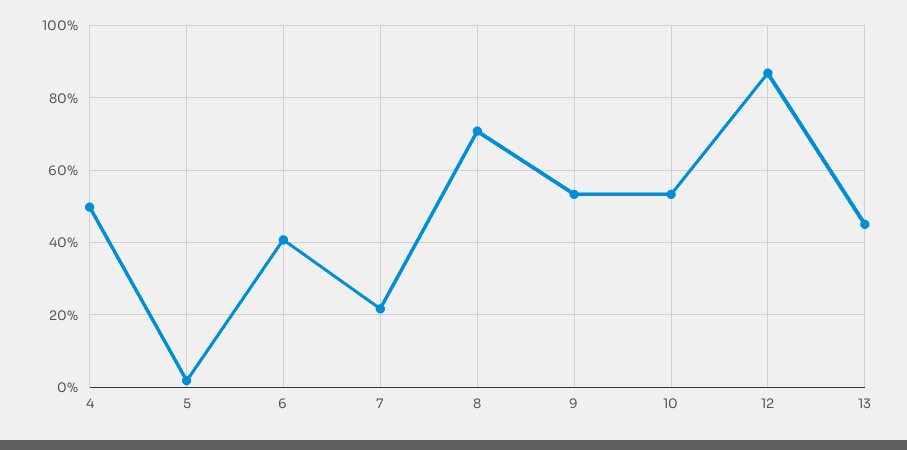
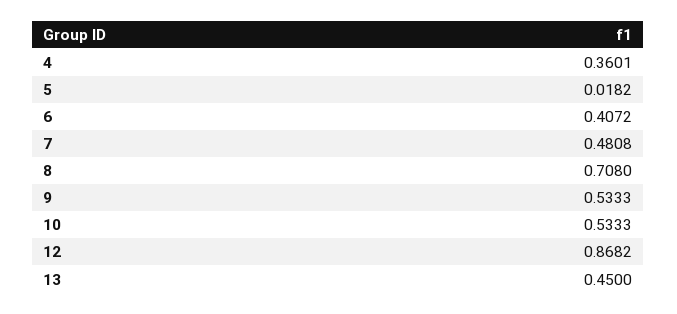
  {
-   "4": 0.5,
+   "4": 0.3601,
    "5": 0.0182,
    "6": 0.4072,
-   "7": 0.22,
+   "7": 0.4808,
    "8": 0.708,
    "9": 0.5333,
    "10": 0.5333,
    "12": 0.8682,
    "13": 0.45
  }

